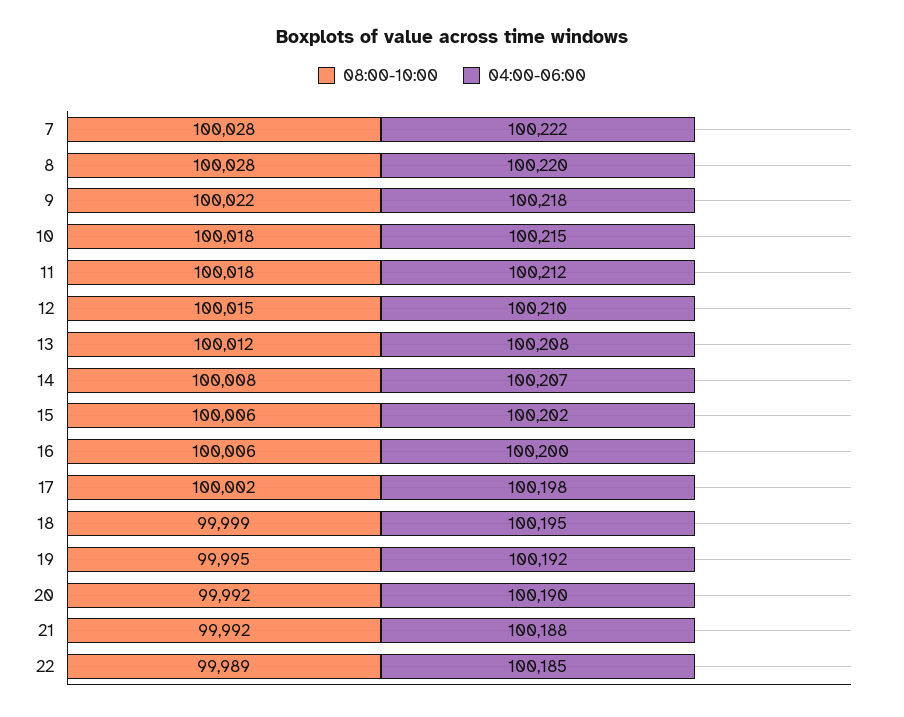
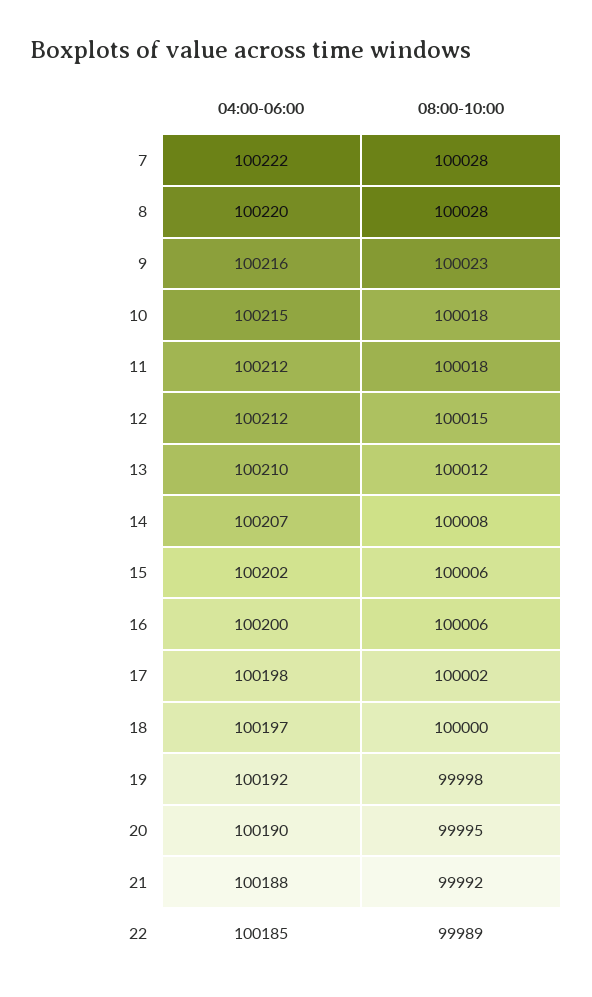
  {
    "08:00-10:00": {
      "7": 100028,
      "8": 100028,
-     "9": 100022,
+     "9": 100023,
      "10": 100018,
      "11": 100018,
      "12": 100015,
      "13": 100012,
      "14": 100008,
      "15": 100006,
      "16": 100006,
      "17": 100002,
-     "18": 99999,
+     "18": 100000,
-     "19": 99995,
+     "19": 99998,
-     "20": 99992,
+     "20": 99995,
      "21": 99992,
      "22": 99989
    },
    "04:00-06:00": {
      "7": 100222,
      "8": 100220,
-     "9": 100218,
+     "9": 100216,
      "10": 100215,
      "11": 100212,
-     "12": 100210,
+     "12": 100212,
-     "13": 100208,
+     "13": 100210,
      "14": 100207,
      "15": 100202,
      "16": 100200,
      "17": 100198,
-     "18": 100195,
+     "18": 100197,
      "19": 100192,
      "20": 100190,
      "21": 100188,
      "22": 100185
    }
  }

